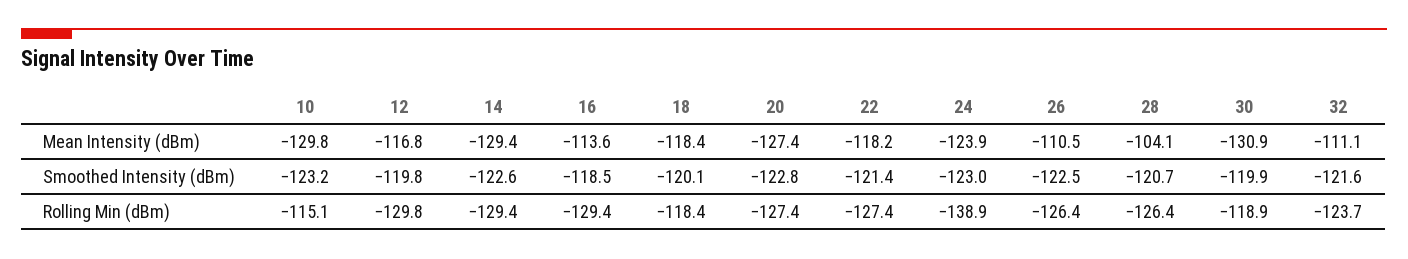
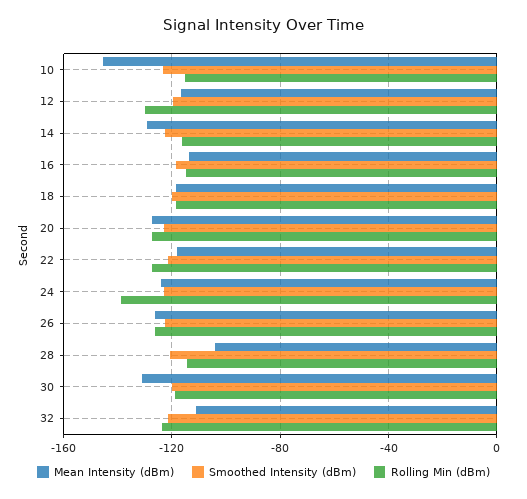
  {
    "Mean Intensity (dBm)": {
-     "10": -129.8,
+     "10": -145,
      "12": -116.8,
      "14": -129.4,
      "16": -113.6,
      "18": -118.4,
      "20": -127.4,
      "22": -118.2,
      "24": -123.9,
-     "26": -110.5,
+     "26": -125,
      "28": -104.1,
      "30": -130.9,
      "32": -111.1
    },
    "Smoothed Intensity (dBm)": {
      "10": -123.2,
      "12": -119.8,
      "14": -122.6,
      "16": -118.5,
      "18": -120.1,
      "20": -122.8,
      "22": -121.4,
      "24": -123,
      "26": -122.5,
      "28": -120.7,
      "30": -119.9,
      "32": -121.6
    },
    "Rolling Min (dBm)": {
      "10": -115.1,
      "12": -129.8,
-     "14": -129.4,
+     "14": -115,
-     "16": -129.4,
+     "16": -115,
      "18": -118.4,
      "20": -127.4,
      "22": -127.4,
      "24": -138.9,
      "26": -126.4,
-     "28": -126.4,
+     "28": -115,
      "30": -118.9,
      "32": -123.7
    }
  }

